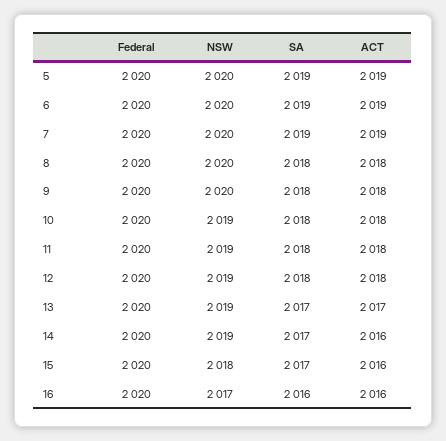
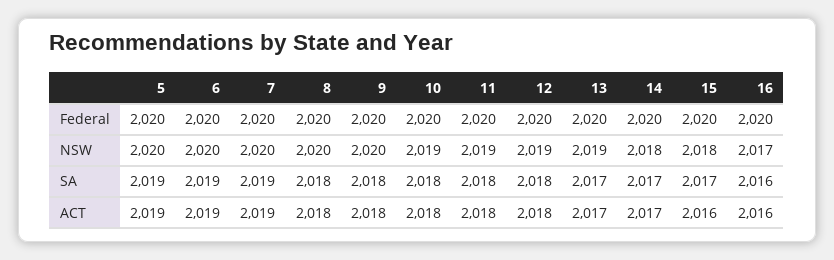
  {
    "Federal": {
      "5": 2020,
      "6": 2020,
      "7": 2020,
      "8": 2020,
      "9": 2020,
      "10": 2020,
      "11": 2020,
      "12": 2020,
      "13": 2020,
      "14": 2020,
      "15": 2020,
      "16": 2020
    },
    "NSW": {
      "5": 2020,
      "6": 2020,
      "7": 2020,
      "8": 2020,
      "9": 2020,
      "10": 2019,
      "11": 2019,
      "12": 2019,
      "13": 2019,
-     "14": 2019,
+     "14": 2018,
      "15": 2018,
      "16": 2017
    },
    "SA": {
      "5": 2019,
      "6": 2019,
      "7": 2019,
      "8": 2018,
      "9": 2018,
      "10": 2018,
      "11": 2018,
      "12": 2018,
      "13": 2017,
      "14": 2017,
      "15": 2017,
      "16": 2016
    },
    "ACT": {
      "5": 2019,
      "6": 2019,
      "7": 2019,
      "8": 2018,
      "9": 2018,
      "10": 2018,
      "11": 2018,
      "12": 2018,
      "13": 2017,
-     "14": 2016,
+     "14": 2017,
      "15": 2016,
      "16": 2016
    }
  }

